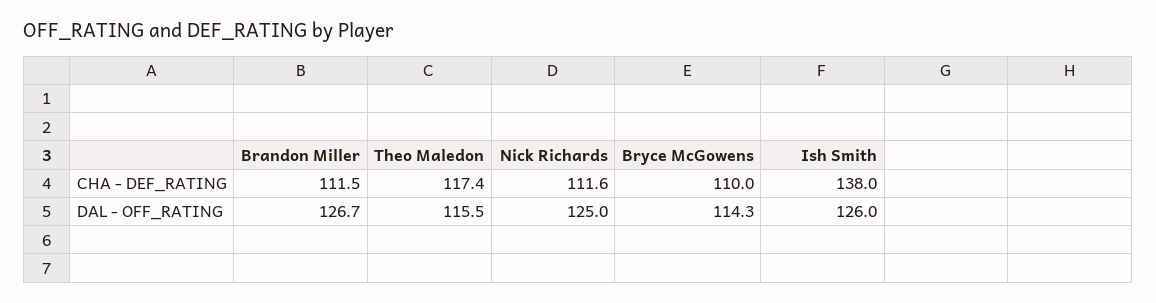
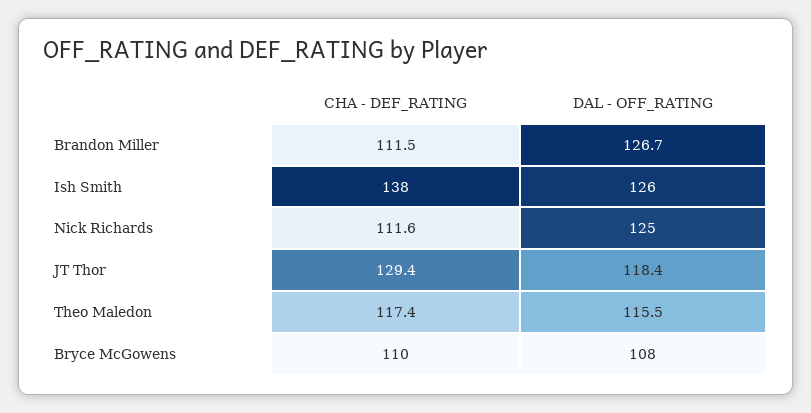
  {
    "Brandon Miller": {
      "CHA - DEF_RATING": 111.5,
      "DAL - OFF_RATING": 126.7
    },
    "Theo Maledon": {
      "CHA - DEF_RATING": 117.4,
      "DAL - OFF_RATING": 115.5
    },
    "Nick Richards": {
      "CHA - DEF_RATING": 111.6,
      "DAL - OFF_RATING": 125
    },
    "Bryce McGowens": {
      "CHA - DEF_RATING": 110,
-     "DAL - OFF_RATING": 114.3
+     "DAL - OFF_RATING": 108
    },
    "Ish Smith": {
      "CHA - DEF_RATING": 138,
      "DAL - OFF_RATING": 126
-   }
+   },
+   "JT Thor": {
+     "CHA - DEF_RATING": 129.4,
+     "DAL - OFF_RATING": 118.4
+   }
  }

